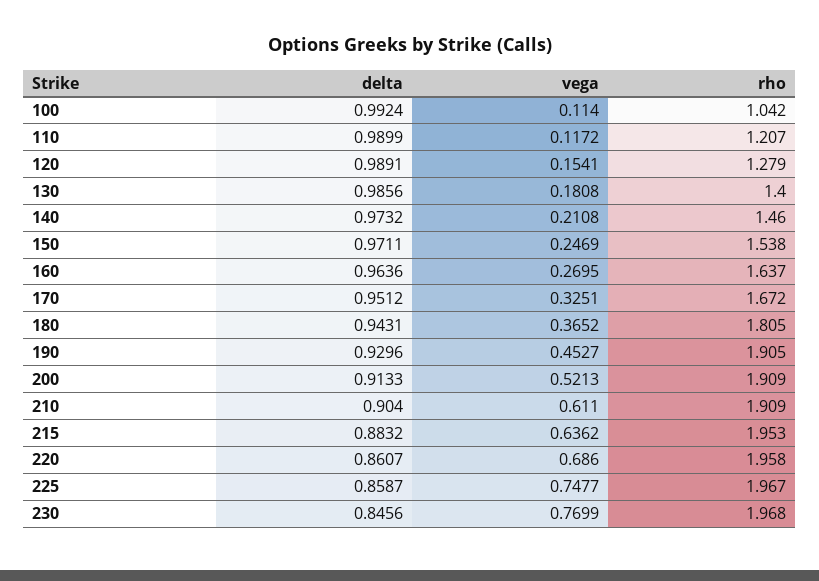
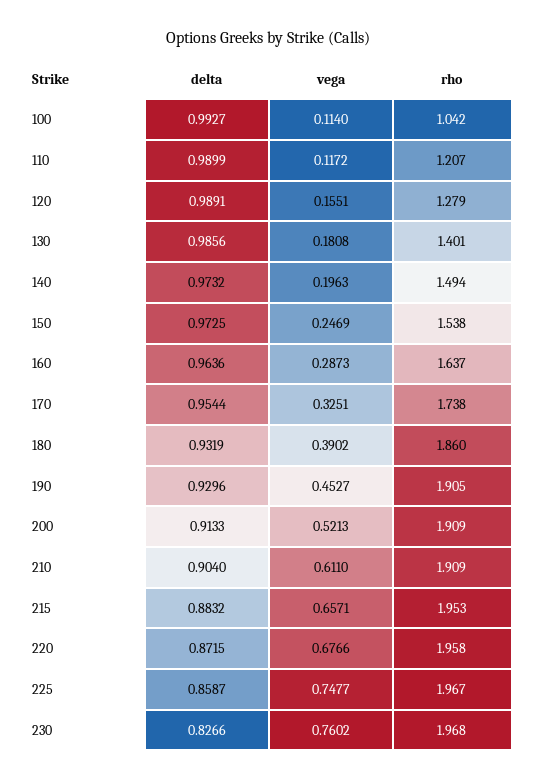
  {
    "delta": {
-     "100": 0.9924,
+     "100": 0.9927,
      "110": 0.9899,
      "120": 0.9891,
      "130": 0.9856,
      "140": 0.9732,
-     "150": 0.9711,
+     "150": 0.9725,
      "160": 0.9636,
-     "170": 0.9512,
+     "170": 0.9544,
-     "180": 0.9431,
+     "180": 0.9319,
      "190": 0.9296,
      "200": 0.9133,
      "210": 0.904,
      "215": 0.8832,
-     "220": 0.8607,
+     "220": 0.8715,
      "225": 0.8587,
-     "230": 0.8456
+     "230": 0.8266
    },
    "vega": {
      "100": 0.114,
      "110": 0.1172,
-     "120": 0.1541,
+     "120": 0.1551,
      "130": 0.1808,
-     "140": 0.2108,
+     "140": 0.1963,
      "150": 0.2469,
-     "160": 0.2695,
+     "160": 0.2873,
      "170": 0.3251,
-     "180": 0.3652,
+     "180": 0.3902,
      "190": 0.4527,
      "200": 0.5213,
      "210": 0.611,
-     "215": 0.6362,
+     "215": 0.6571,
-     "220": 0.686,
+     "220": 0.6766,
      "225": 0.7477,
-     "230": 0.7699
+     "230": 0.7602
    },
    "rho": {
      "100": 1.042,
      "110": 1.207,
      "120": 1.279,
-     "130": 1.4,
+     "130": 1.401,
-     "140": 1.46,
+     "140": 1.494,
      "150": 1.538,
      "160": 1.637,
-     "170": 1.672,
+     "170": 1.738,
-     "180": 1.805,
+     "180": 1.86,
      "190": 1.905,
      "200": 1.909,
      "210": 1.909,
      "215": 1.953,
      "220": 1.958,
      "225": 1.967,
      "230": 1.968
    }
  }

